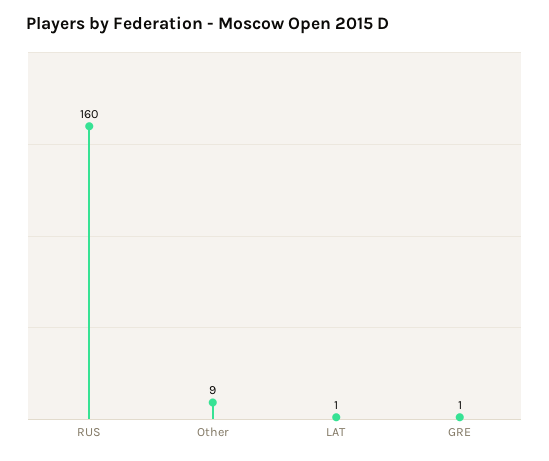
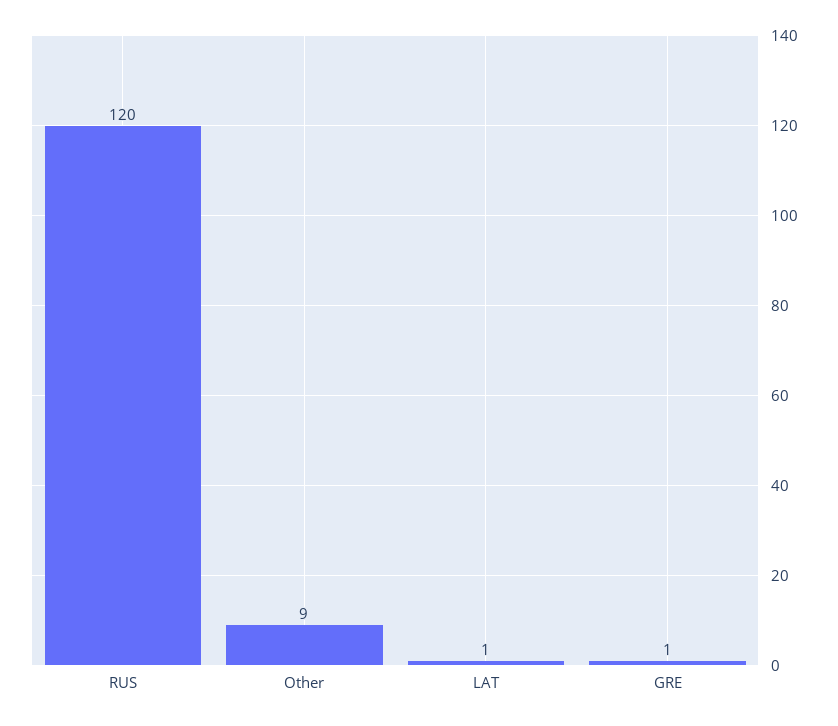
  {
-   "RUS": 160,
+   "RUS": 120,
    "Other": 9,
    "LAT": 1,
    "GRE": 1
  }

